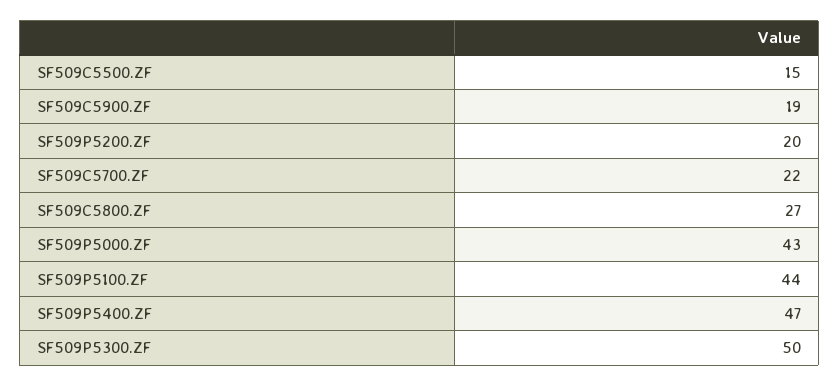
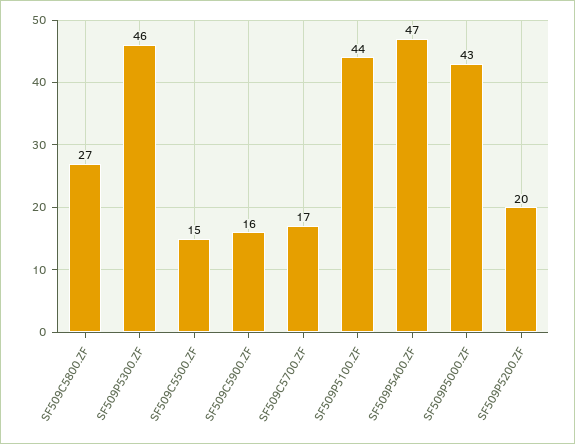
  {
    "SF509C5500.ZF": 15,
-   "SF509C5900.ZF": 19,
+   "SF509C5900.ZF": 16,
    "SF509P5200.ZF": 20,
-   "SF509C5700.ZF": 22,
+   "SF509C5700.ZF": 17,
    "SF509C5800.ZF": 27,
    "SF509P5000.ZF": 43,
    "SF509P5100.ZF": 44,
    "SF509P5400.ZF": 47,
-   "SF509P5300.ZF": 50
+   "SF509P5300.ZF": 46
  }

